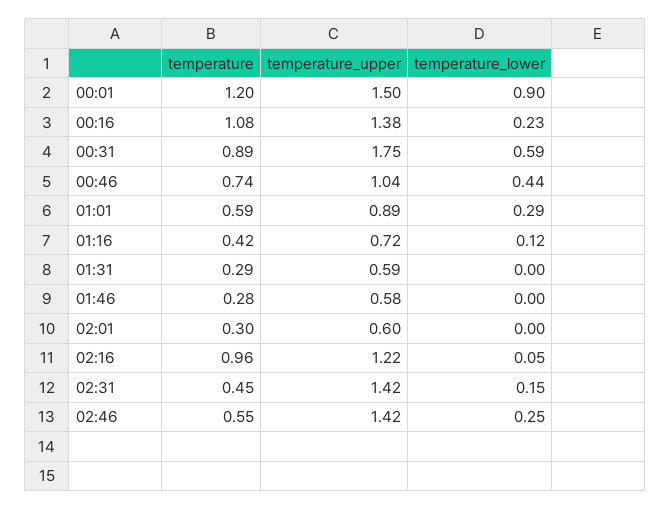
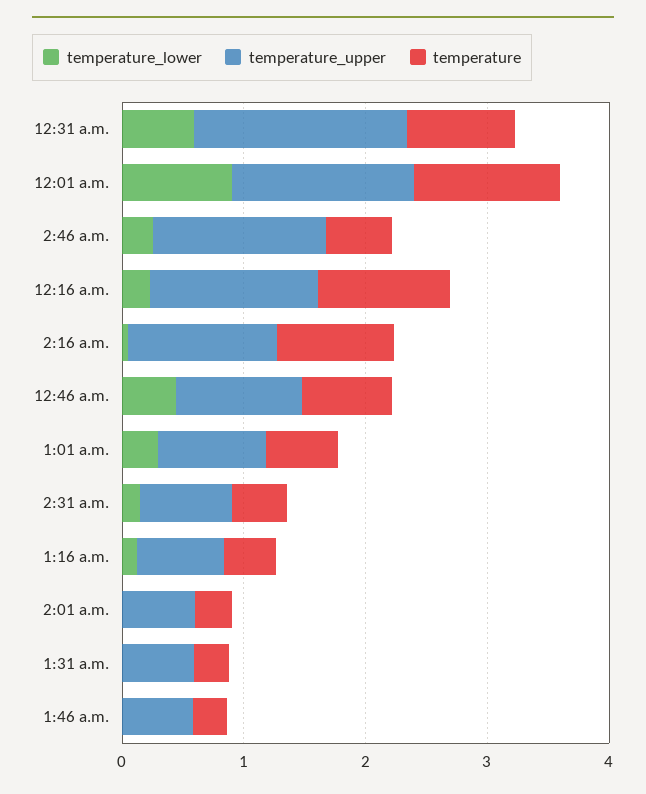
  {
    "temperature": {
      "00:01": 1.2,
      "00:16": 1.08,
      "00:31": 0.89,
      "00:46": 0.74,
      "01:01": 0.59,
      "01:16": 0.42,
      "01:31": 0.29,
      "01:46": 0.28,
      "02:01": 0.3,
      "02:16": 0.96,
      "02:31": 0.45,
      "02:46": 0.55
    },
    "temperature_upper": {
      "00:01": 1.5,
      "00:16": 1.38,
      "00:31": 1.75,
      "00:46": 1.04,
      "01:01": 0.89,
      "01:16": 0.72,
      "01:31": 0.59,
      "01:46": 0.58,
      "02:01": 0.6,
      "02:16": 1.22,
-     "02:31": 1.42,
+     "02:31": 0.8,
      "02:46": 1.42
    },
    "temperature_lower": {
      "00:01": 0.9,
      "00:16": 0.23,
      "00:31": 0.59,
      "00:46": 0.44,
      "01:01": 0.29,
      "01:16": 0.12,
      "01:31": 0,
      "01:46": 0,
      "02:01": 0,
      "02:16": 0.05,
      "02:31": 0.15,
      "02:46": 0.25
    }
  }

